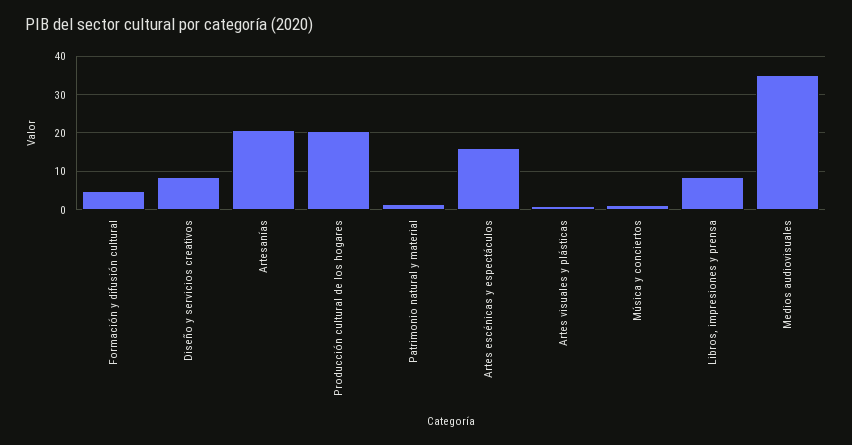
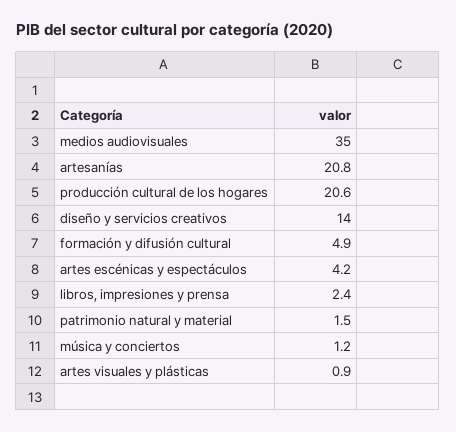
  {
    "Formación y difusión cultural": 4.9,
-   "Diseño y servicios creativos": 8,
+   "Diseño y servicios creativos": 14,
    "Artesanías": 20.8,
    "Producción cultural de los hogares": 20.6,
    "Patrimonio natural y material": 1.5,
-   "Artes escénicas y espectáculos": 16,
+   "Artes escénicas y espectáculos": 4.2,
    "Artes visuales y plásticas": 0.9,
    "Música y conciertos": 1.2,
-   "Libros, impresiones y prensa": 8,
+   "Libros, impresiones y prensa": 2.4,
    "Medios audiovisuales": 35
  }

